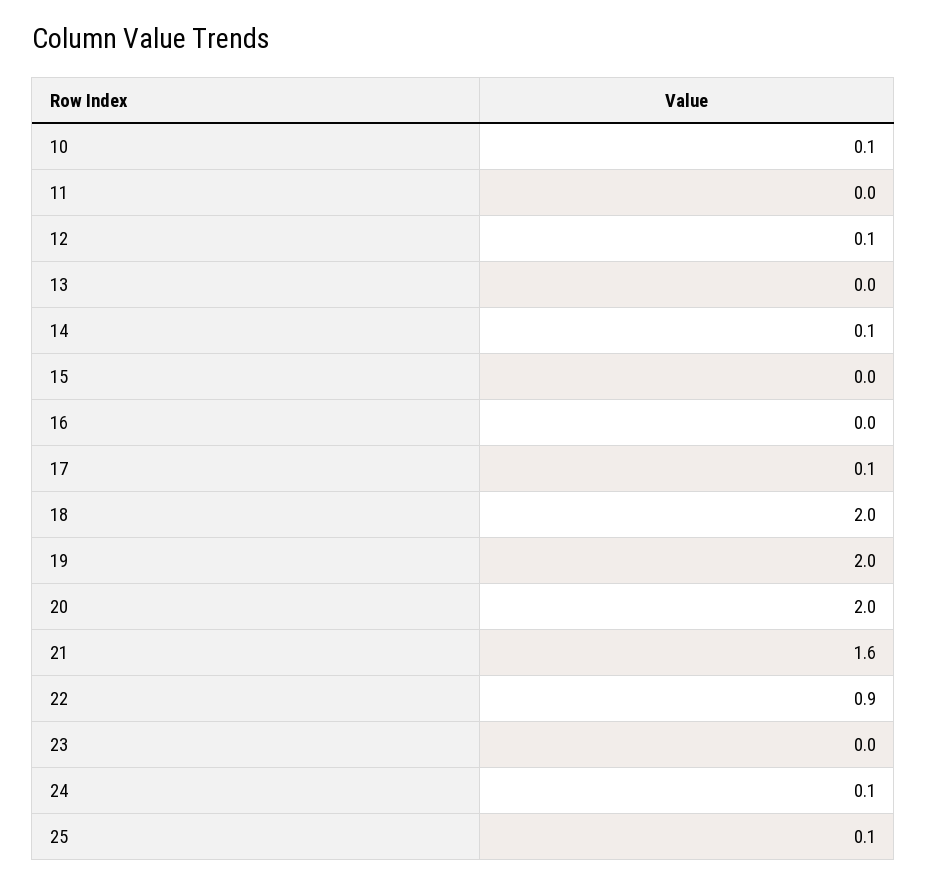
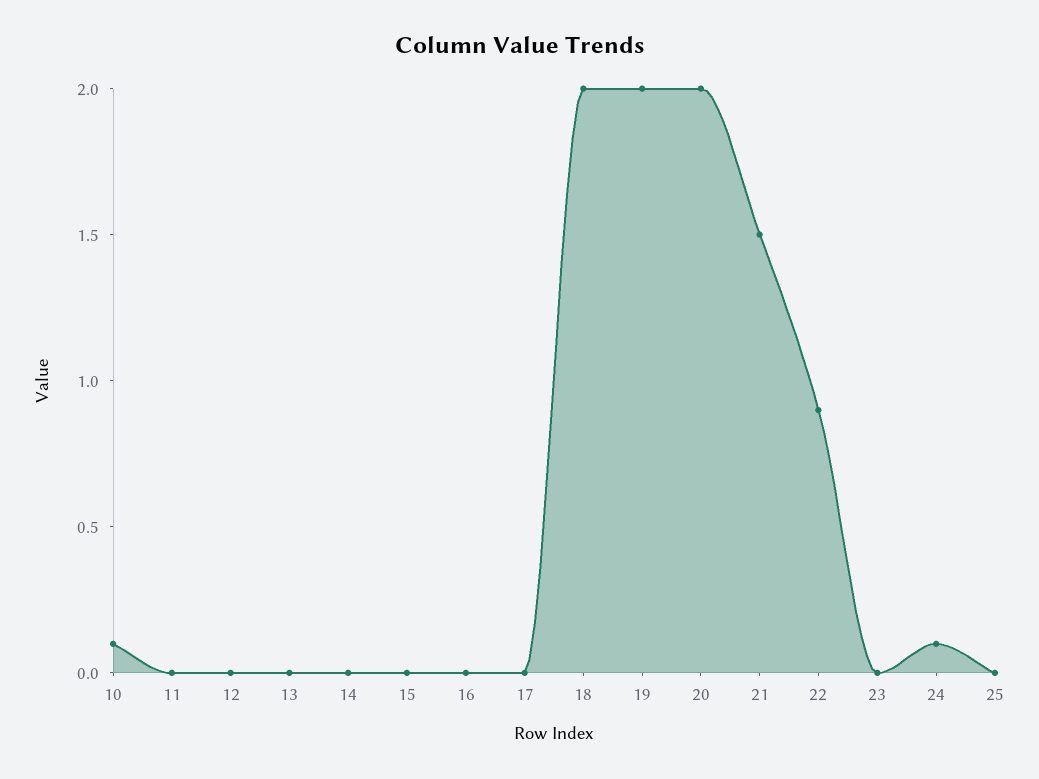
  {
    "10": 0.1,
    "11": 0,
-   "12": 0.1,
+   "12": 0,
    "13": 0,
-   "14": 0.1,
+   "14": 0,
    "15": 0,
    "16": 0,
-   "17": 0.1,
+   "17": 0,
    "18": 2,
    "19": 2,
    "20": 2,
-   "21": 1.6,
+   "21": 1.5,
    "22": 0.9,
    "23": 0,
    "24": 0.1,
-   "25": 0.1
+   "25": 0
  }

